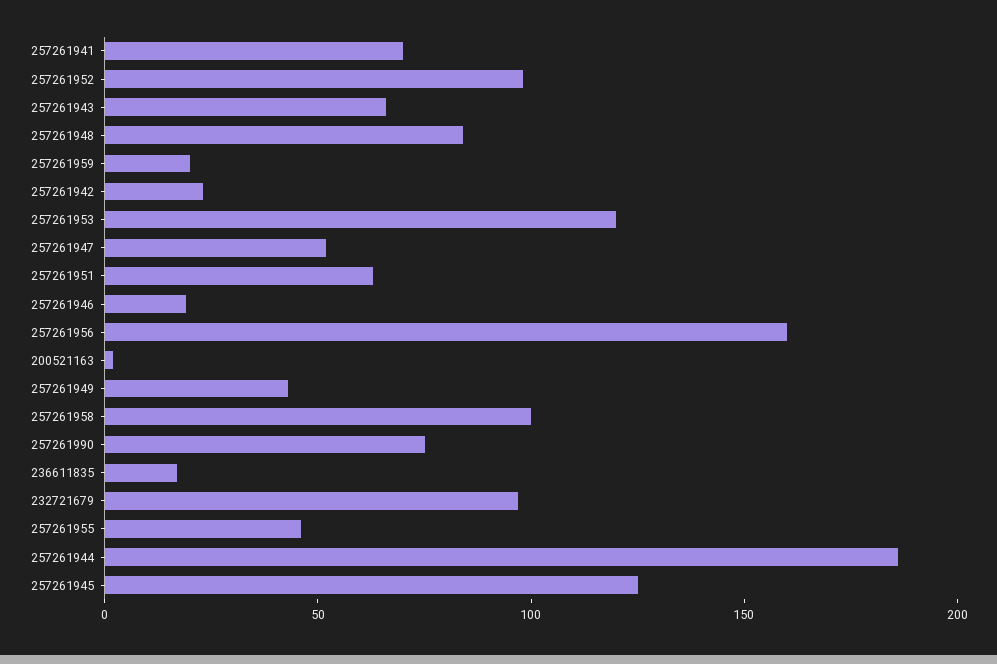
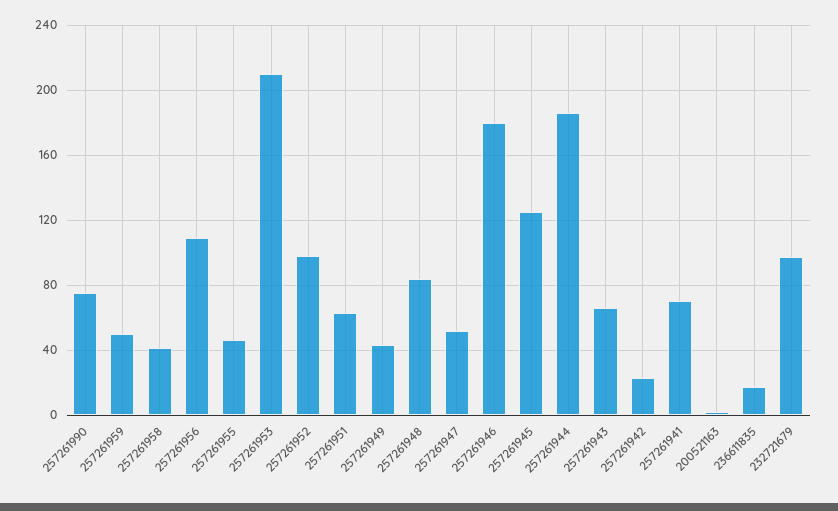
  {
    "257261941": 70,
    "257261952": 100,
    "257261943": 65,
    "257261948": 85,
-   "257261959": 20,
+   "257261959": 50,
    "257261942": 25,
-   "257261953": 120,
+   "257261953": 210,
    "257261947": 50,
    "257261951": 65,
-   "257261946": 20,
+   "257261946": 180,
-   "257261956": 160,
+   "257261956": 110,
    "200521163": 0,
    "257261949": 45,
-   "257261958": 100,
+   "257261958": 40,
    "257261990": 75,
    "236611835": 15,
    "232721679": 95,
    "257261955": 45,
    "257261944": 185,
    "257261945": 125
  }

